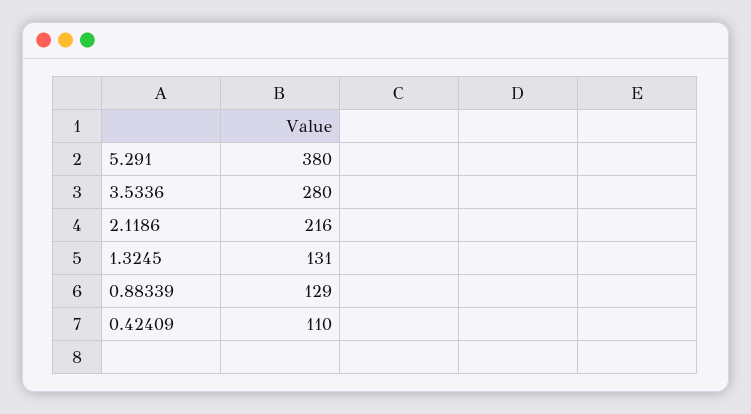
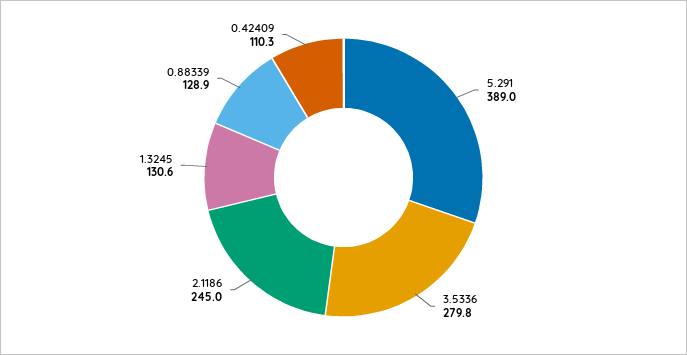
  {
-   "5.291": 380,
+   "5.291": 389,
    "3.5336": 279.8,
-   "2.1186": 216,
+   "2.1186": 245,
    "1.3245": 130.6,
    "0.88339": 128.9,
    "0.42409": 110.3
  }

